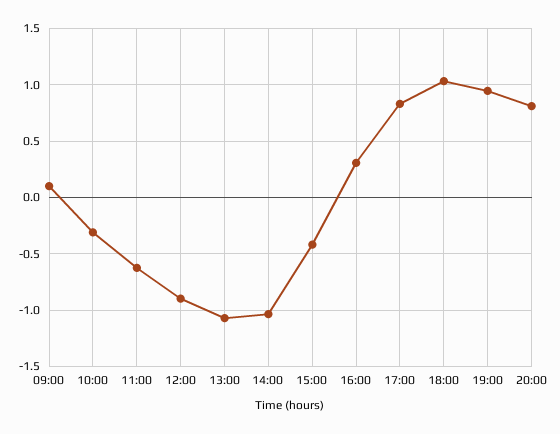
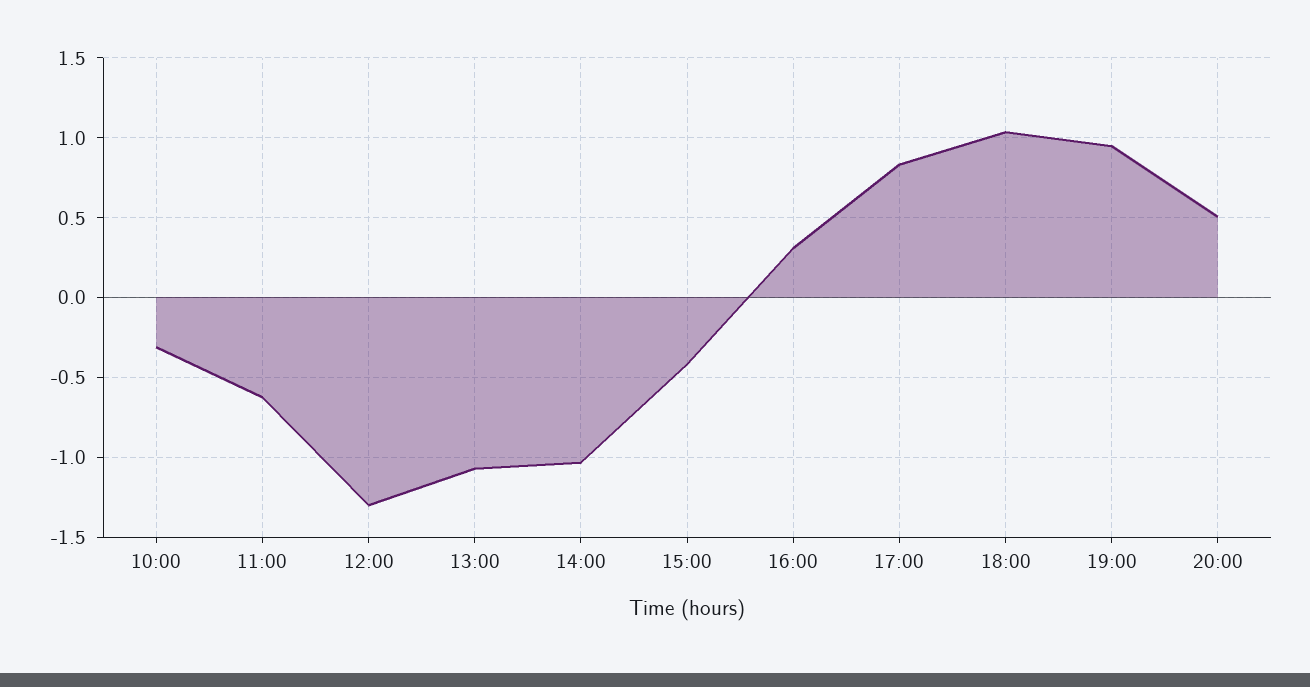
  {
-   "09:00": 0.1,
    "10:00": -0.3,
    "11:00": -0.65,
-   "12:00": -0.9,
+   "12:00": -1.3,
    "13:00": -1.05,
    "14:00": -1.05,
    "15:00": -0.4,
    "16:00": 0.3,
    "17:00": 0.85,
    "18:00": 1.05,
    "19:00": 0.95,
-   "20:00": 0.8
+   "20:00": 0.5
  }

